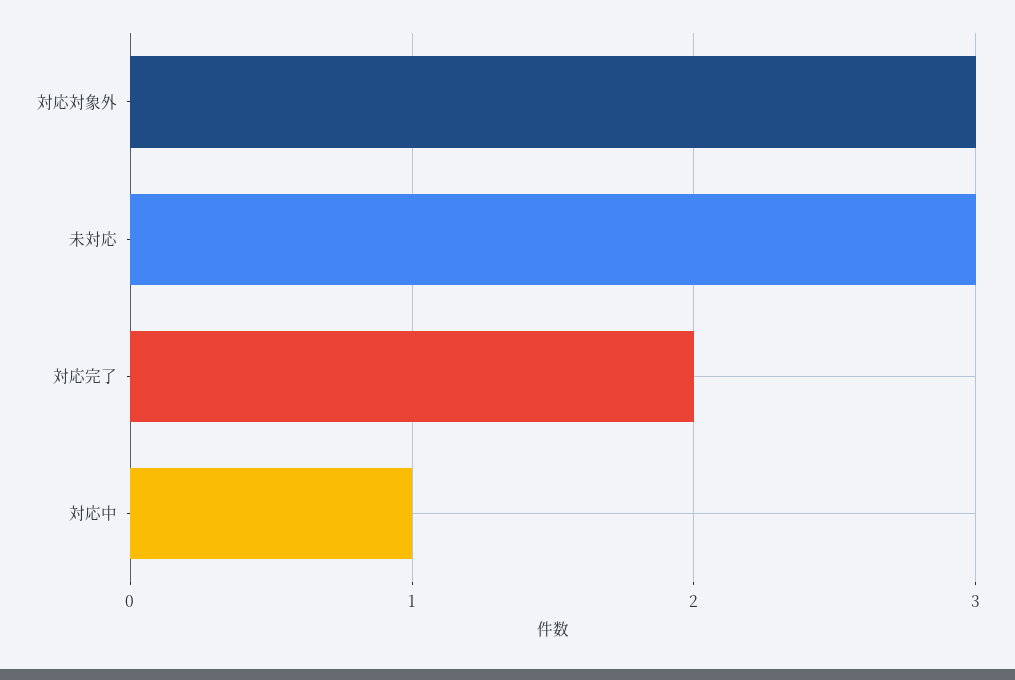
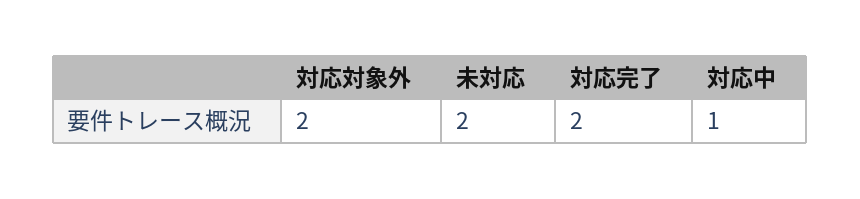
  {
-   "対応対象外": 3,
+   "対応対象外": 2,
-   "未対応": 3,
+   "未対応": 2,
    "対応完了": 2,
    "対応中": 1
  }

